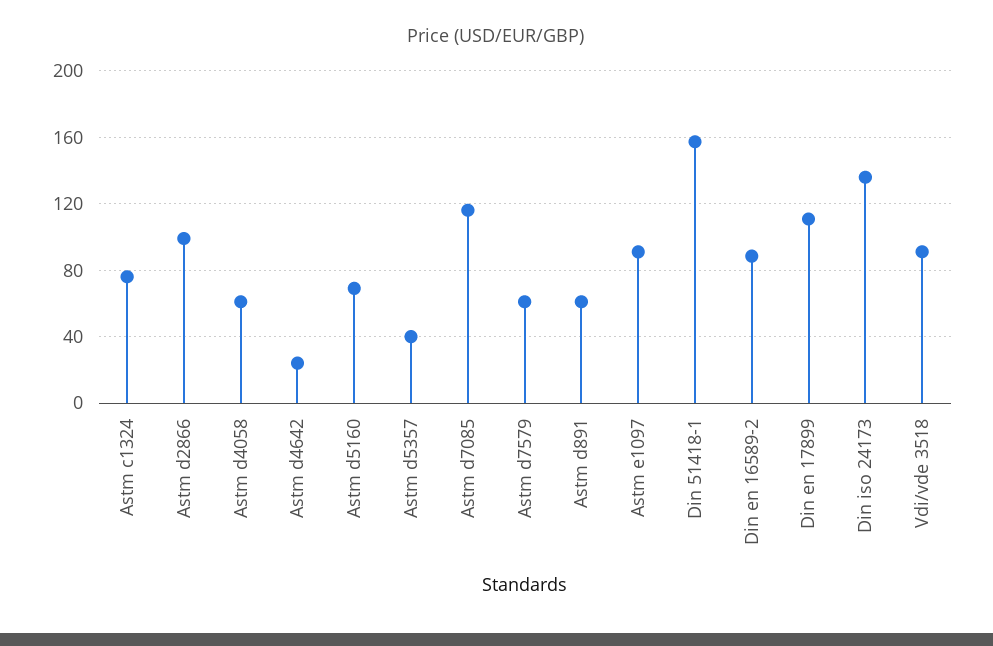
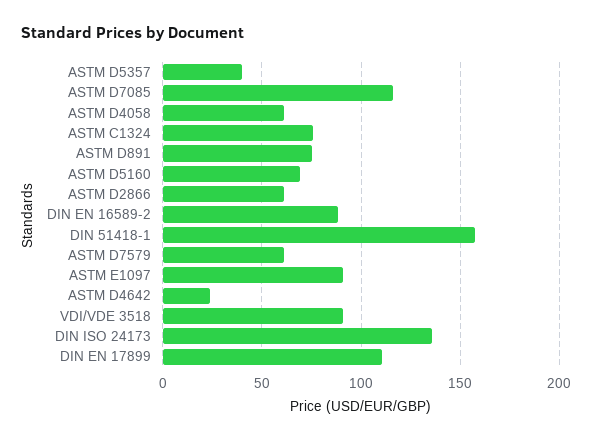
  {
    "Astm c1324": 75,
-   "Astm d2866": 100,
+   "Astm d2866": 60,
    "Astm d4058": 60,
    "Astm d4642": 25,
    "Astm d5160": 70,
    "Astm d5357": 40,
    "Astm d7085": 115,
    "Astm d7579": 60,
-   "Astm d891": 60,
+   "Astm d891": 75,
    "Astm e1097": 90,
    "Din 51418-1": 155,
    "Din en 16589-2": 90,
    "Din en 17899": 110,
    "Din iso 24173": 135,
    "Vdi/vde 3518": 90
  }

